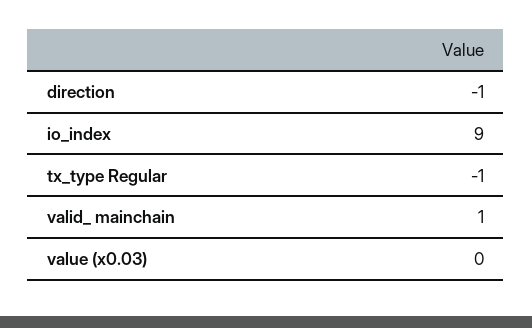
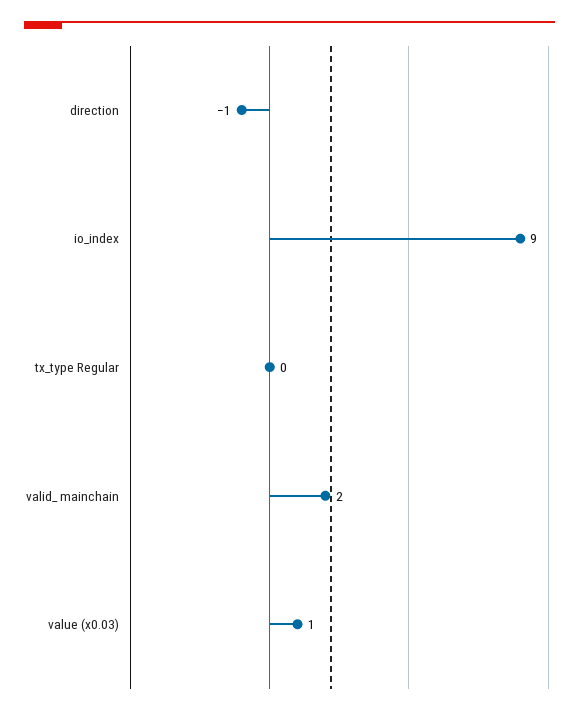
  {
    "direction": -1,
    "io_index": 9,
-   "tx_type Regular": -1,
+   "tx_type Regular": 0,
-   "valid_ mainchain": 1,
+   "valid_ mainchain": 2,
-   "value (x0.03)": 0
+   "value (x0.03)": 1
  }

